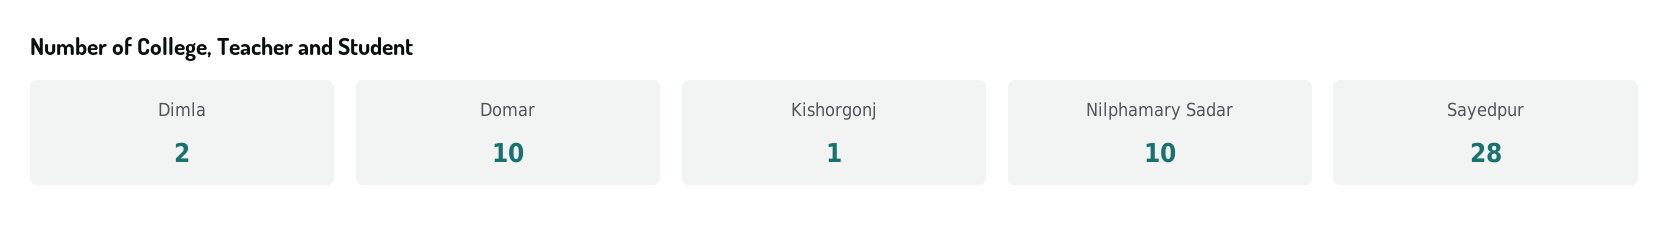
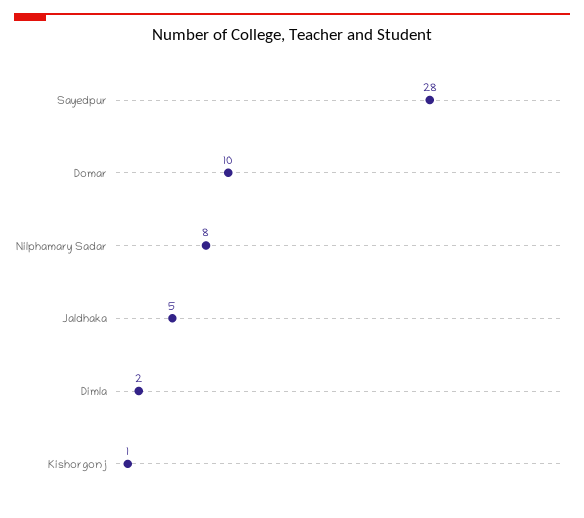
  {
    "Dimla": 2,
    "Domar": 10,
    "Kishorgonj": 1,
-   "Nilphamary Sadar": 10,
+   "Nilphamary Sadar": 8,
-   "Sayedpur": 28
+   "Sayedpur": 28,
+   "Jaldhaka": 5
  }

